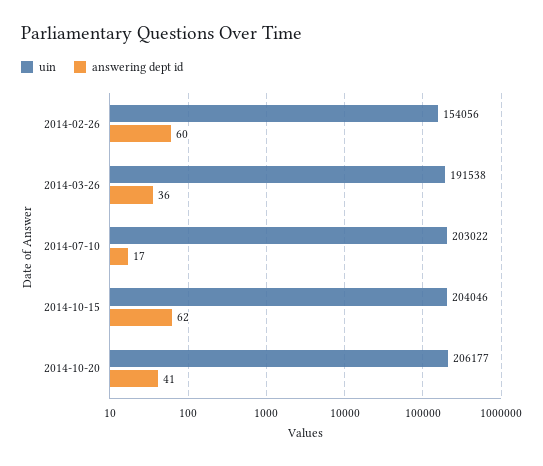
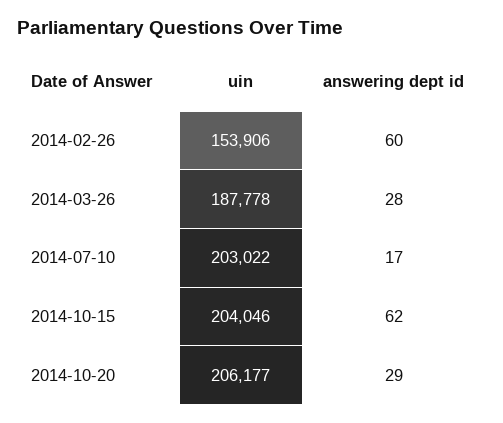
  {
    "uin": {
-     "2014-02-26": 154056,
+     "2014-02-26": 153906,
-     "2014-03-26": 191538,
+     "2014-03-26": 187778,
      "2014-07-10": 203022,
      "2014-10-15": 204046,
      "2014-10-20": 206177
    },
    "answering dept id": {
      "2014-02-26": 60,
-     "2014-03-26": 36,
+     "2014-03-26": 28,
      "2014-07-10": 17,
      "2014-10-15": 62,
-     "2014-10-20": 41
+     "2014-10-20": 29
    }
  }

